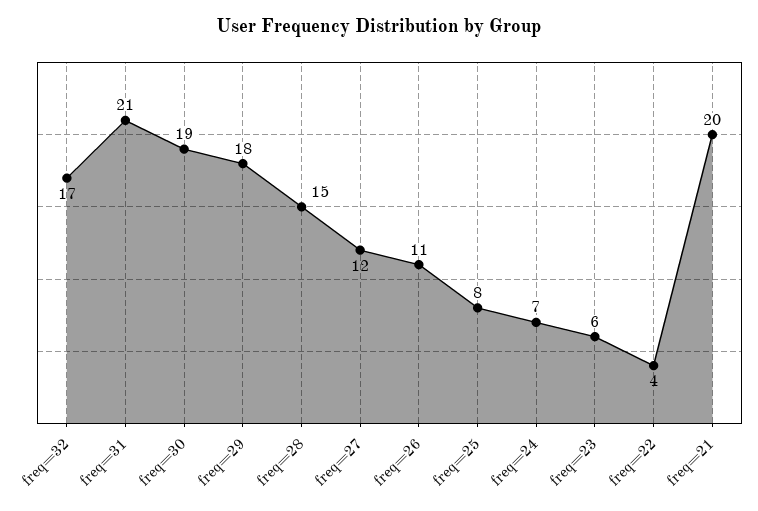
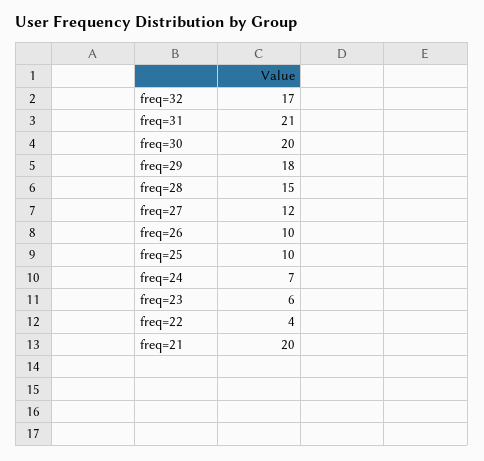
  {
    "freq=32": 17,
    "freq=31": 21,
-   "freq=30": 19,
+   "freq=30": 20,
    "freq=29": 18,
    "freq=28": 15,
    "freq=27": 12,
-   "freq=26": 11,
+   "freq=26": 10,
-   "freq=25": 8,
+   "freq=25": 10,
    "freq=24": 7,
    "freq=23": 6,
    "freq=22": 4,
    "freq=21": 20
  }

